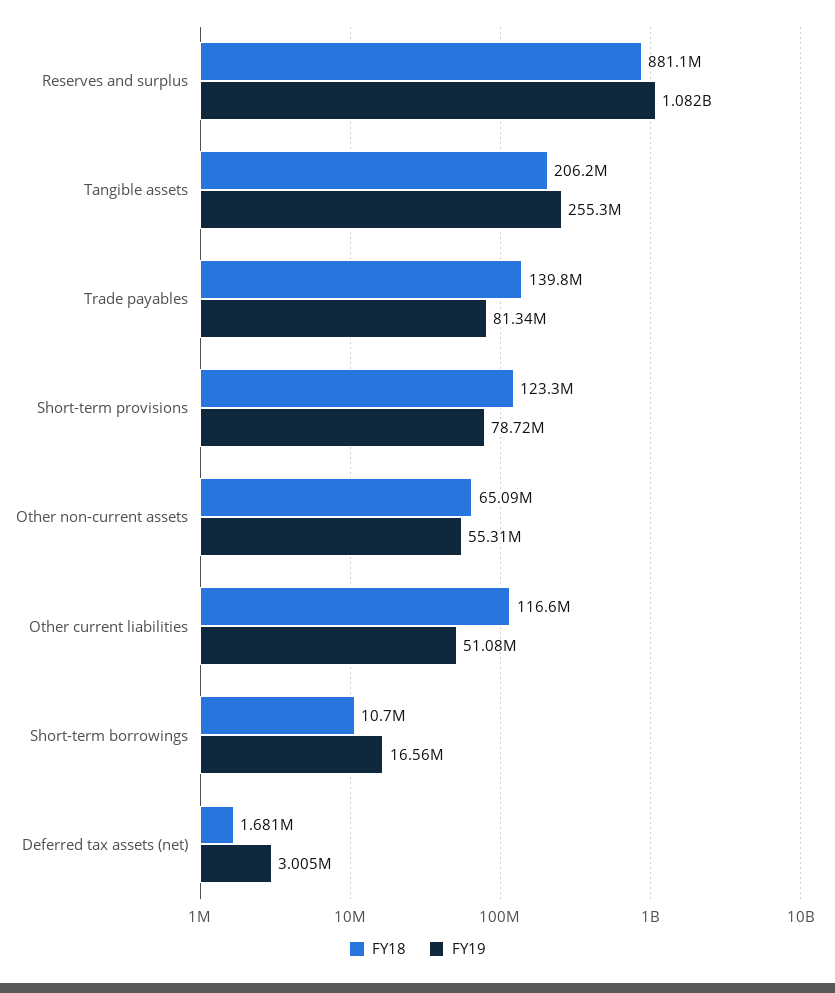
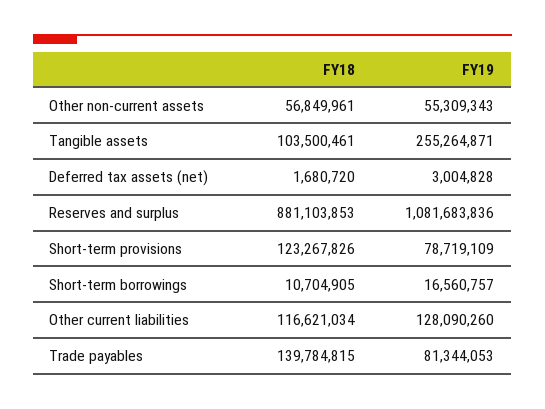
  {
    "FY18": {
      "Reserves and surplus": 881103853,
-     "Tangible assets": 206200000,
+     "Tangible assets": 103500461,
      "Trade payables": 139784815,
      "Short-term provisions": 123267826,
-     "Other non-current assets": 65090000,
+     "Other non-current assets": 56849961,
      "Other current liabilities": 116621034,
      "Short-term borrowings": 10704905,
      "Deferred tax assets (net)": 1680720
    },
    "FY19": {
      "Reserves and surplus": 1081683836,
      "Tangible assets": 255264871,
      "Trade payables": 81344053,
      "Short-term provisions": 78719109,
      "Other non-current assets": 55309343,
-     "Other current liabilities": 51080000,
+     "Other current liabilities": 128090260,
      "Short-term borrowings": 16560757,
      "Deferred tax assets (net)": 3004828
    }
  }

